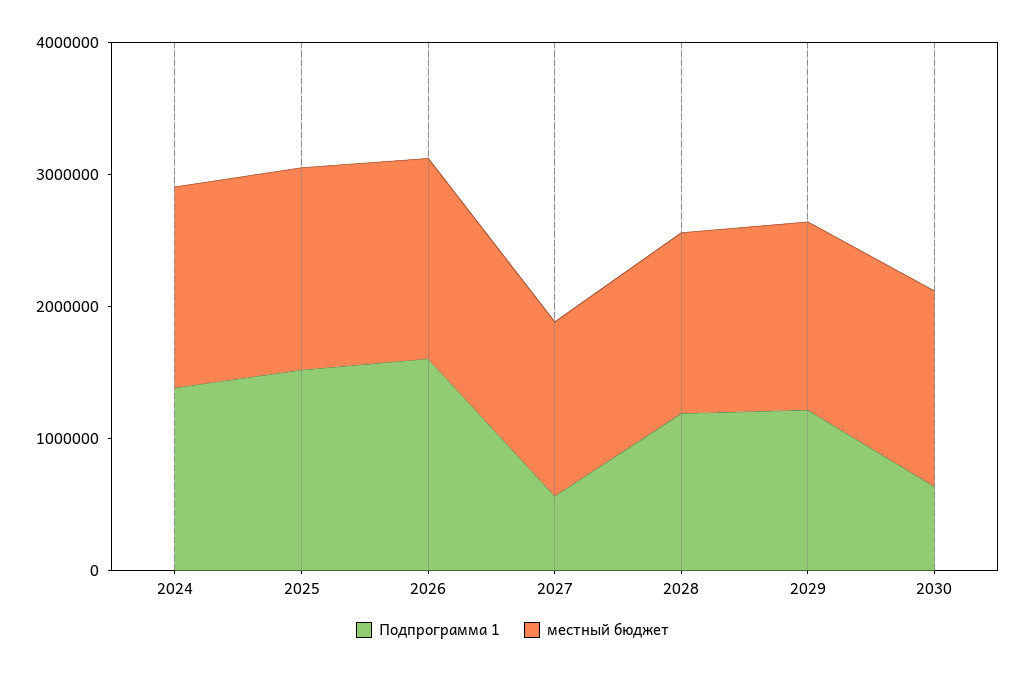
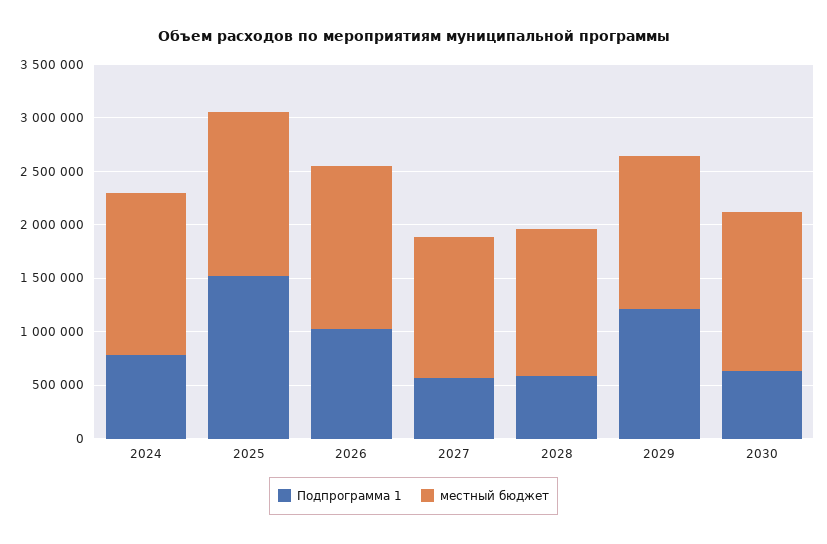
  {
    "Подпрограмма 1": {
-     "2024": 1400000,
+     "2024": 800000,
      "2025": 1500000,
-     "2026": 1600000,
+     "2026": 1000000,
      "2027": 600000,
-     "2028": 1200000,
+     "2028": 600000,
      "2029": 1200000,
      "2030": 600000
    },
    "местный бюджет": {
      "2024": 1500000,
      "2025": 1500000,
      "2026": 1500000,
      "2027": 1300000,
      "2028": 1400000,
      "2029": 1400000,
      "2030": 1500000
    }
  }

